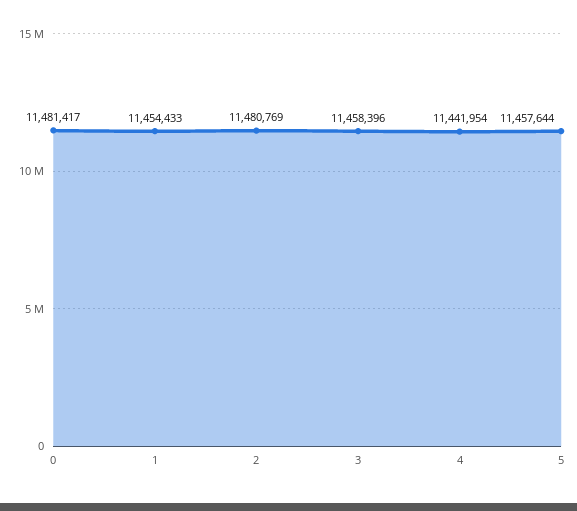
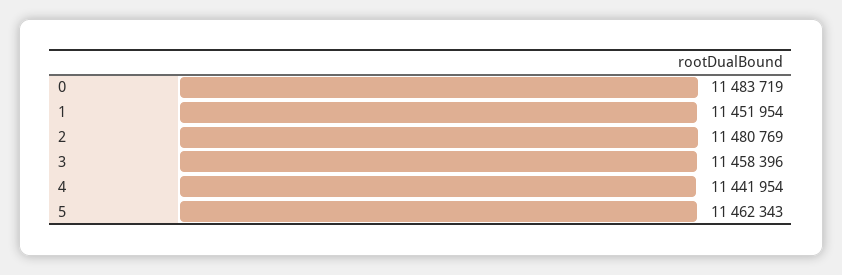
  {
-   "0": 11481417,
+   "0": 11483719,
-   "1": 11454433,
+   "1": 11451954,
    "2": 11480769,
    "3": 11458396,
    "4": 11441954,
-   "5": 11457644
+   "5": 11462343
  }

